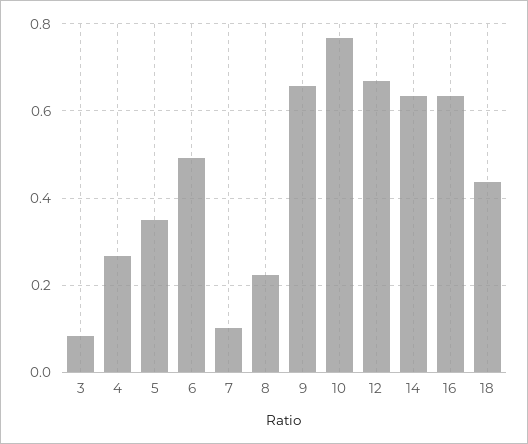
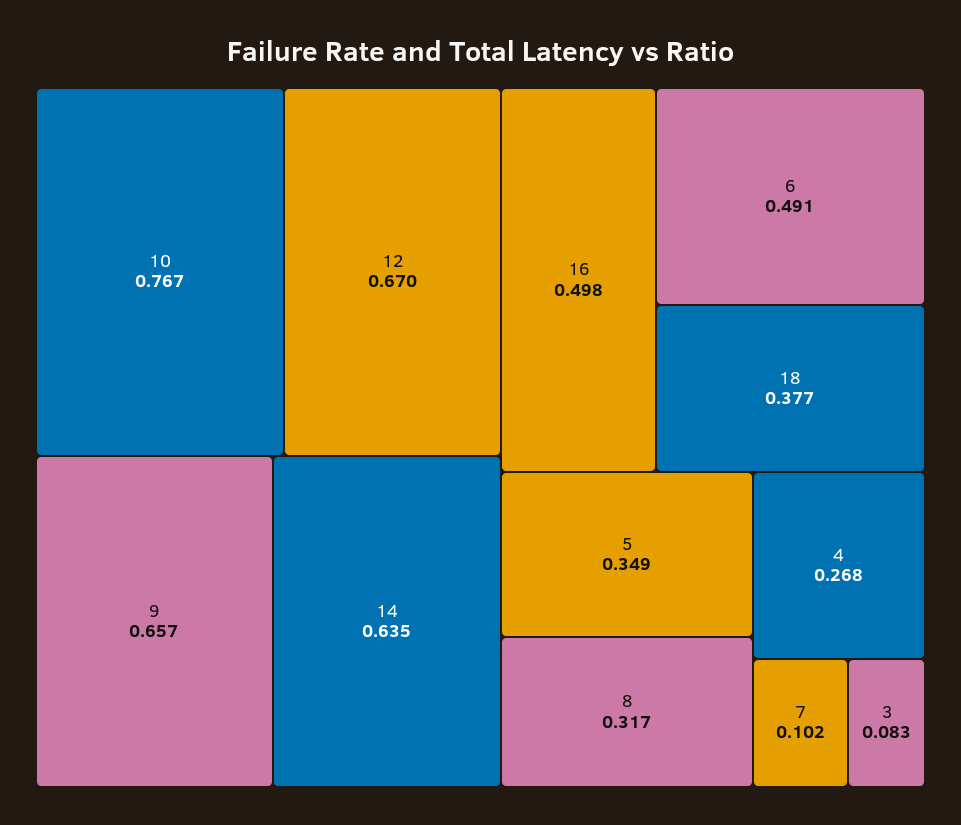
  {
    "3": 0.083,
    "4": 0.268,
    "5": 0.349,
    "6": 0.491,
    "7": 0.102,
-   "8": 0.22,
+   "8": 0.317,
    "9": 0.657,
    "10": 0.767,
    "12": 0.67,
    "14": 0.635,
-   "16": 0.64,
+   "16": 0.498,
-   "18": 0.44
+   "18": 0.377
  }

